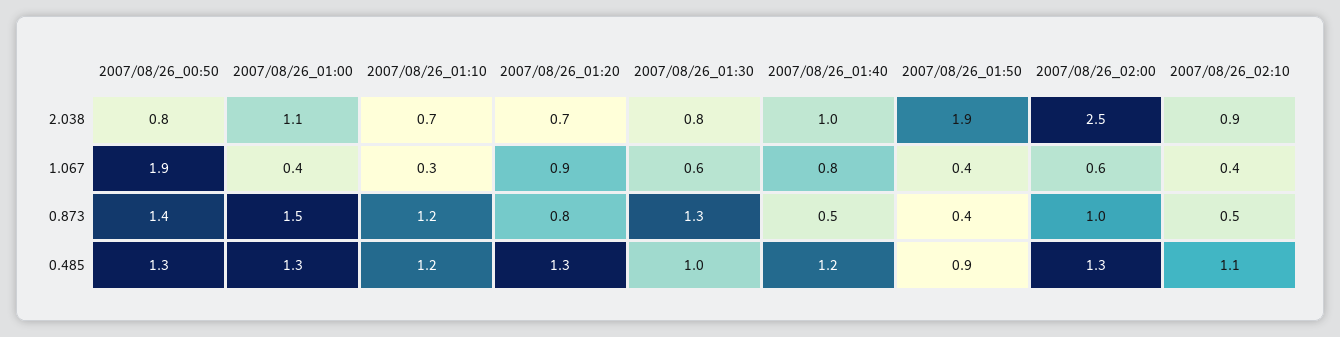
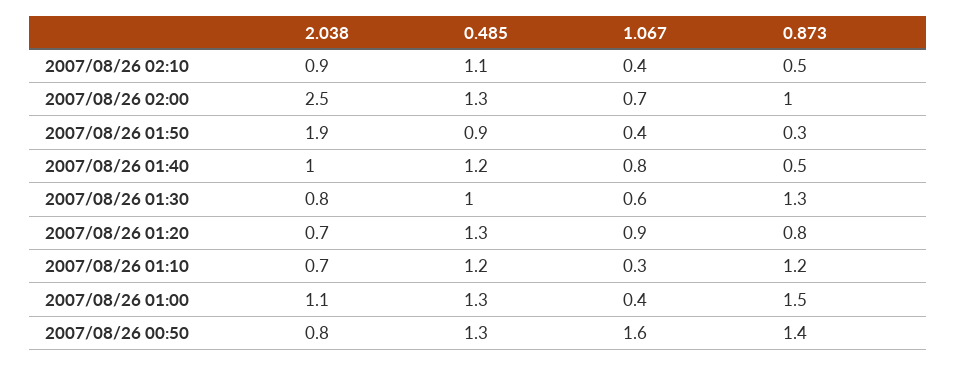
  {
    "2007/08/26_00:50": {
      "2.038": 0.8,
-     "1.067": 1.9,
+     "1.067": 1.6,
      "0.873": 1.4,
      "0.485": 1.3
    },
    "2007/08/26_01:00": {
      "2.038": 1.1,
      "1.067": 0.4,
      "0.873": 1.5,
      "0.485": 1.3
    },
    "2007/08/26_01:10": {
      "2.038": 0.7,
      "1.067": 0.3,
      "0.873": 1.2,
      "0.485": 1.2
    },
    "2007/08/26_01:20": {
      "2.038": 0.7,
      "1.067": 0.9,
      "0.873": 0.8,
      "0.485": 1.3
    },
    "2007/08/26_01:30": {
      "2.038": 0.8,
      "1.067": 0.6,
      "0.873": 1.3,
      "0.485": 1
    },
    "2007/08/26_01:40": {
      "2.038": 1,
      "1.067": 0.8,
      "0.873": 0.5,
      "0.485": 1.2
    },
    "2007/08/26_01:50": {
      "2.038": 1.9,
      "1.067": 0.4,
-     "0.873": 0.4,
+     "0.873": 0.3,
      "0.485": 0.9
    },
    "2007/08/26_02:00": {
      "2.038": 2.5,
-     "1.067": 0.6,
+     "1.067": 0.7,
      "0.873": 1,
      "0.485": 1.3
    },
    "2007/08/26_02:10": {
      "2.038": 0.9,
      "1.067": 0.4,
      "0.873": 0.5,
      "0.485": 1.1
    }
  }

